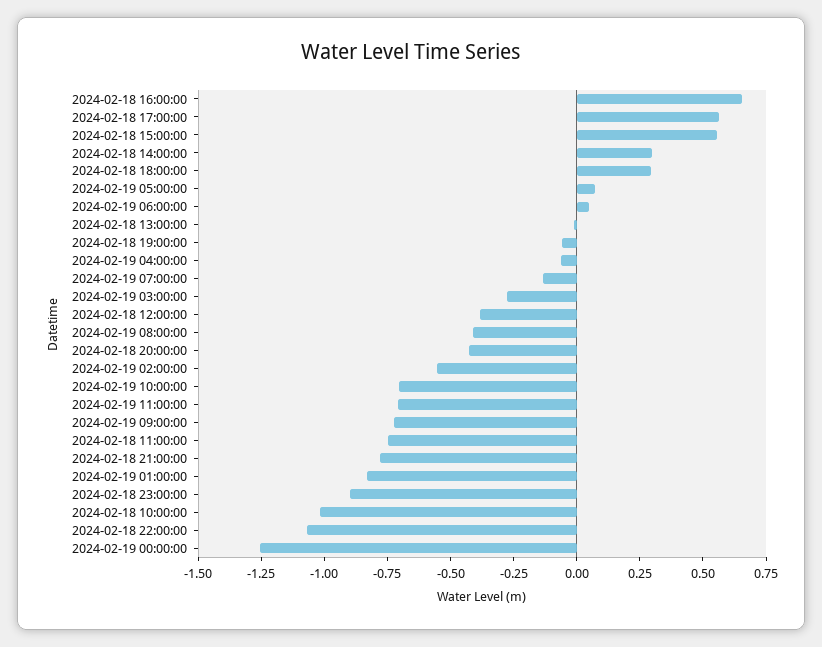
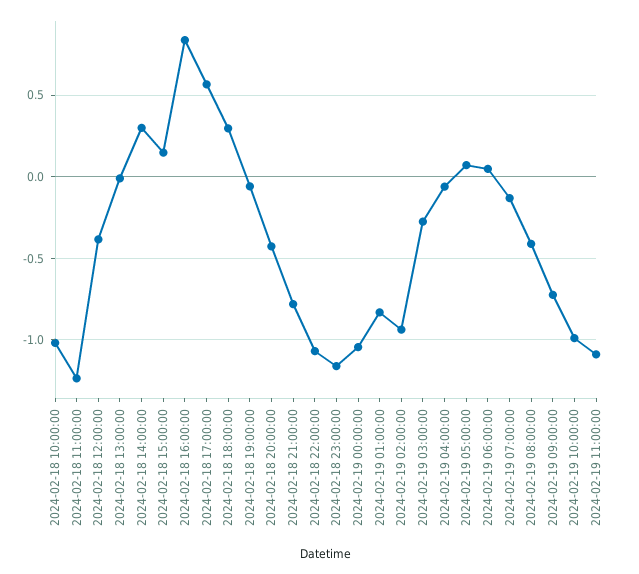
  {
-   "2024-02-18 16:00:00": 0.65,
+   "2024-02-18 16:00:00": 0.85,
    "2024-02-18 17:00:00": 0.55,
-   "2024-02-18 15:00:00": 0.55,
+   "2024-02-18 15:00:00": 0.15,
    "2024-02-18 14:00:00": 0.3,
    "2024-02-18 18:00:00": 0.3,
    "2024-02-19 05:00:00": 0.05,
    "2024-02-19 06:00:00": 0.05,
    "2024-02-18 13:00:00": 0,
    "2024-02-18 19:00:00": -0.05,
    "2024-02-19 04:00:00": -0.05,
    "2024-02-19 07:00:00": -0.15,
    "2024-02-19 03:00:00": -0.3,
    "2024-02-18 12:00:00": -0.4,
    "2024-02-19 08:00:00": -0.4,
    "2024-02-18 20:00:00": -0.45,
-   "2024-02-19 02:00:00": -0.55,
+   "2024-02-19 02:00:00": -0.95,
-   "2024-02-19 10:00:00": -0.7,
+   "2024-02-19 10:00:00": -1,
-   "2024-02-19 11:00:00": -0.7,
+   "2024-02-19 11:00:00": -1.1,
    "2024-02-19 09:00:00": -0.75,
-   "2024-02-18 11:00:00": -0.75,
+   "2024-02-18 11:00:00": -1.25,
    "2024-02-18 21:00:00": -0.8,
    "2024-02-19 01:00:00": -0.85,
-   "2024-02-18 23:00:00": -0.9,
+   "2024-02-18 23:00:00": -1.15,
    "2024-02-18 10:00:00": -1,
    "2024-02-18 22:00:00": -1.05,
-   "2024-02-19 00:00:00": -1.25
+   "2024-02-19 00:00:00": -1.05
  }

